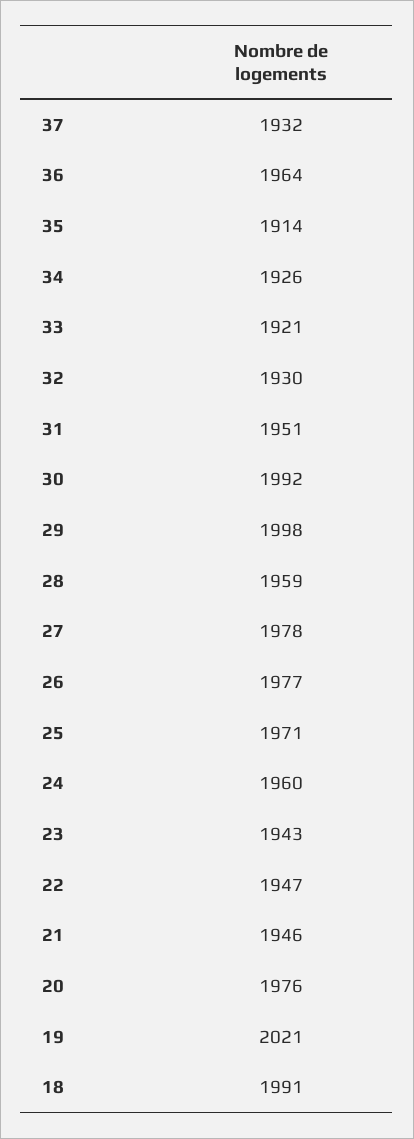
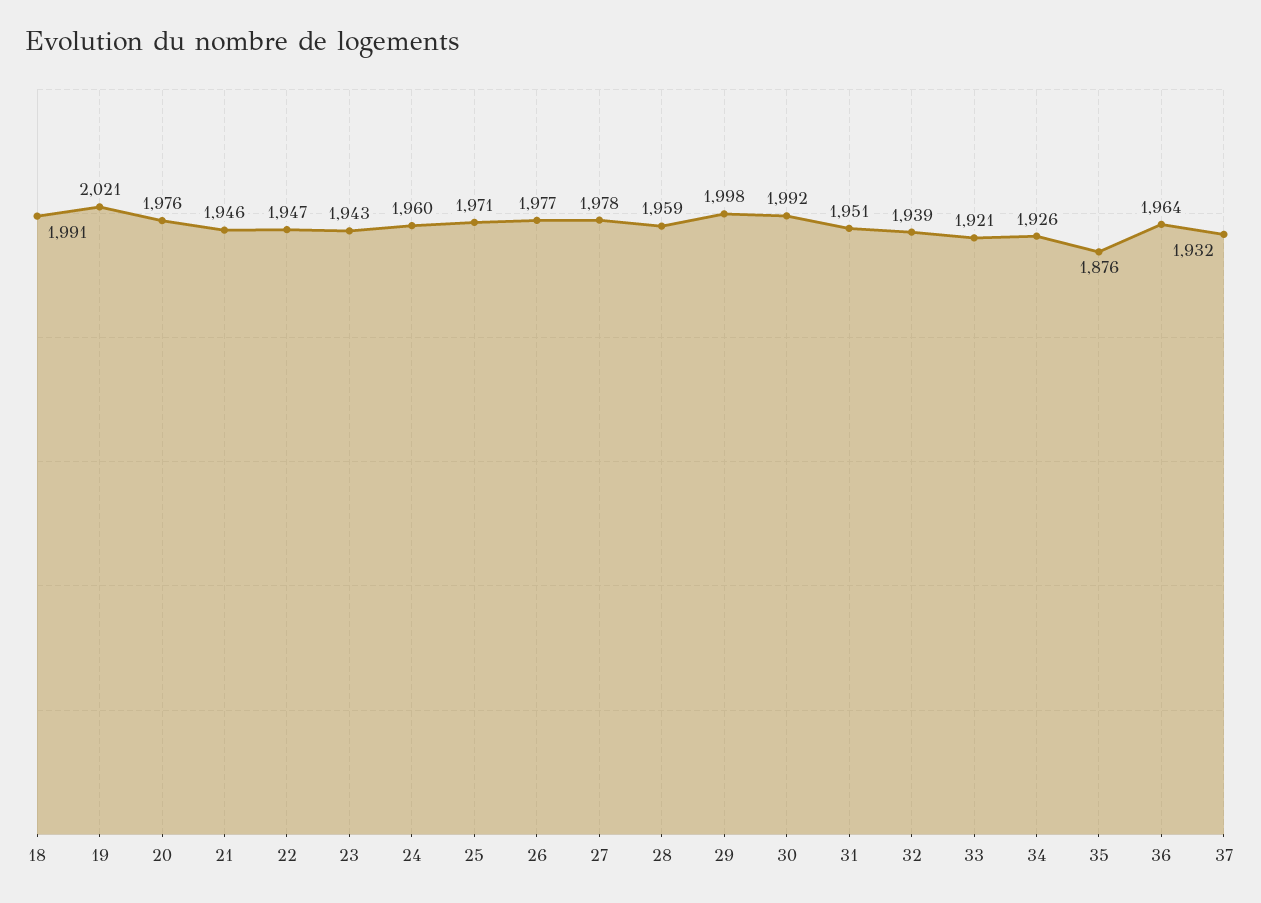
  {
    "37": 1932,
    "36": 1964,
-   "35": 1914,
+   "35": 1876,
    "34": 1926,
    "33": 1921,
-   "32": 1930,
+   "32": 1939,
    "31": 1951,
    "30": 1992,
    "29": 1998,
    "28": 1959,
    "27": 1978,
    "26": 1977,
    "25": 1971,
    "24": 1960,
    "23": 1943,
    "22": 1947,
    "21": 1946,
    "20": 1976,
    "19": 2021,
    "18": 1991
  }

